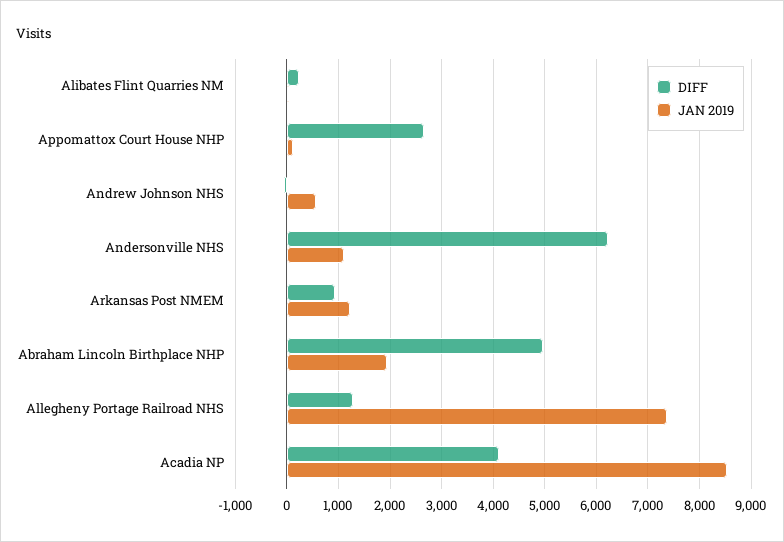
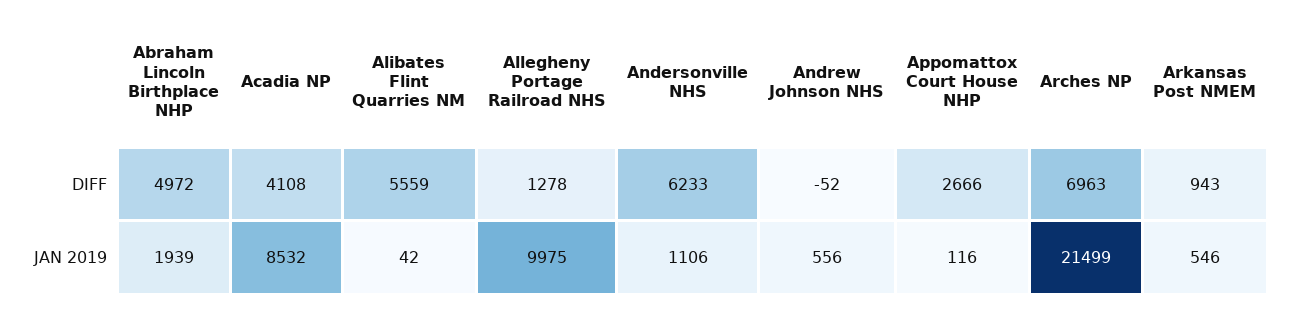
  {
    "DIFF": {
-     "Alibates Flint Quarries NM": 200,
+     "Alibates Flint Quarries NM": 5559,
      "Appomattox Court House NHP": 2666,
      "Andrew Johnson NHS": -52,
      "Andersonville NHS": 6233,
      "Arkansas Post NMEM": 943,
      "Abraham Lincoln Birthplace NHP": 4972,
      "Allegheny Portage Railroad NHS": 1278,
-     "Acadia NP": 4108
+     "Acadia NP": 4108,
+     "Arches NP": 6963
    },
    "JAN 2019": {
      "Alibates Flint Quarries NM": 42,
      "Appomattox Court House NHP": 116,
      "Andrew Johnson NHS": 556,
      "Andersonville NHS": 1106,
-     "Arkansas Post NMEM": 1200,
+     "Arkansas Post NMEM": 546,
      "Abraham Lincoln Birthplace NHP": 1939,
-     "Allegheny Portage Railroad NHS": 7400,
+     "Allegheny Portage Railroad NHS": 9975,
-     "Acadia NP": 8532
+     "Acadia NP": 8532,
+     "Arches NP": 21499
    }
  }

